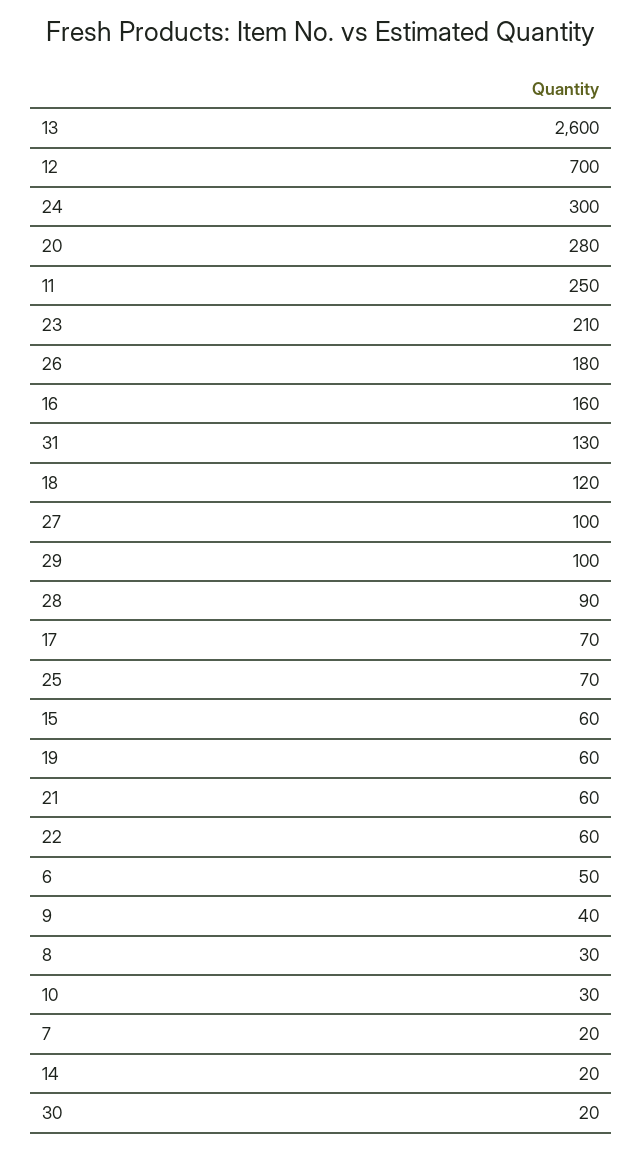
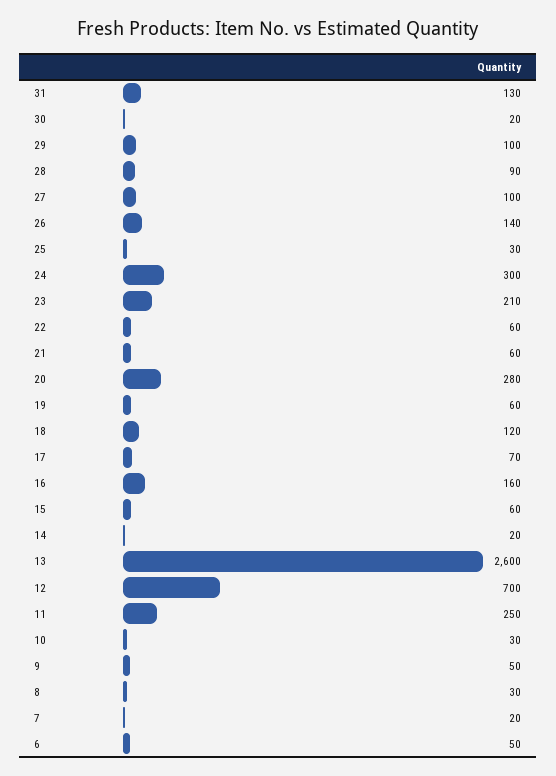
  {
    "13": 2600,
    "12": 700,
    "24": 300,
    "20": 280,
    "11": 250,
    "23": 210,
-   "26": 180,
+   "26": 140,
    "16": 160,
    "31": 130,
    "18": 120,
    "27": 100,
    "29": 100,
    "28": 90,
    "17": 70,
-   "25": 70,
+   "25": 30,
    "15": 60,
    "19": 60,
    "21": 60,
    "22": 60,
    "6": 50,
-   "9": 40,
+   "9": 50,
    "8": 30,
    "10": 30,
    "7": 20,
    "14": 20,
    "30": 20
  }

